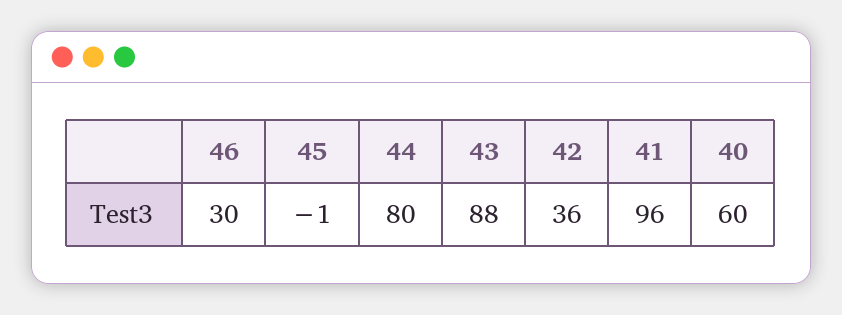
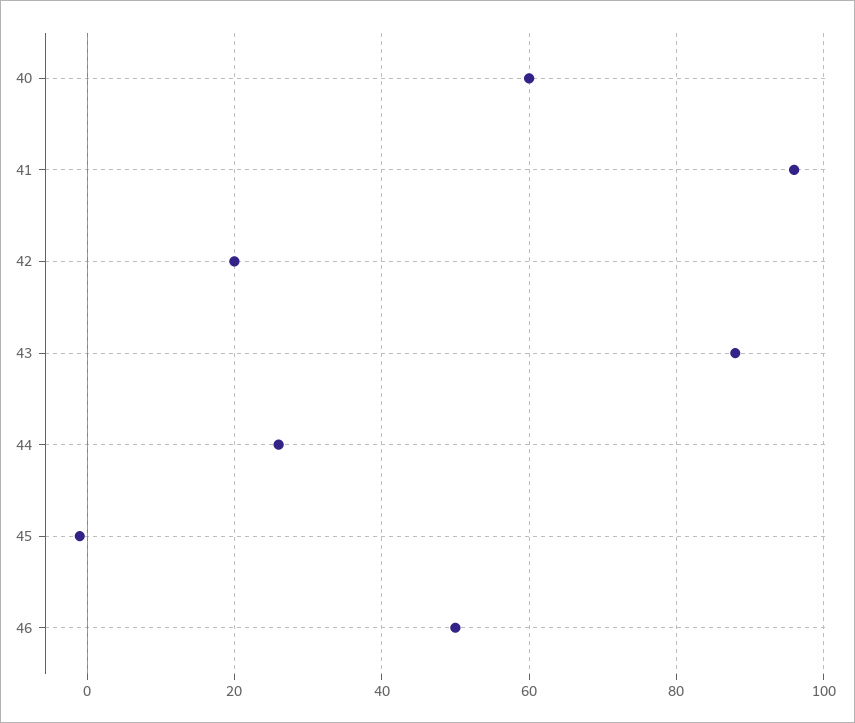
  {
-   "46": 30,
+   "46": 50,
    "45": -1,
-   "44": 80,
+   "44": 25,
    "43": 88,
-   "42": 36,
+   "42": 20,
    "41": 96,
    "40": 60
  }

